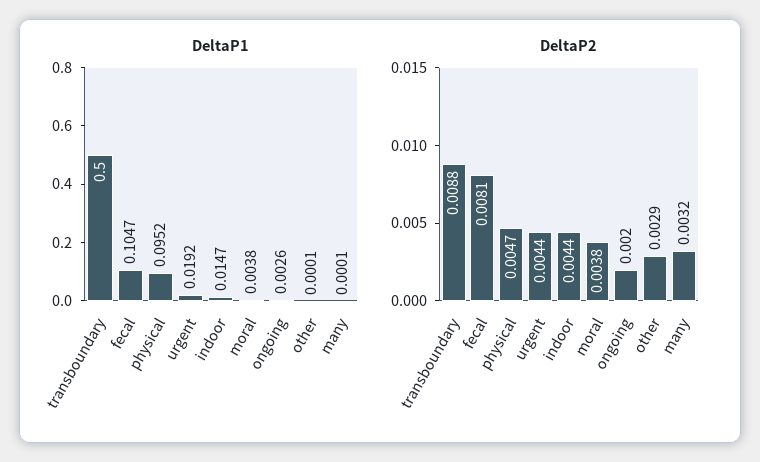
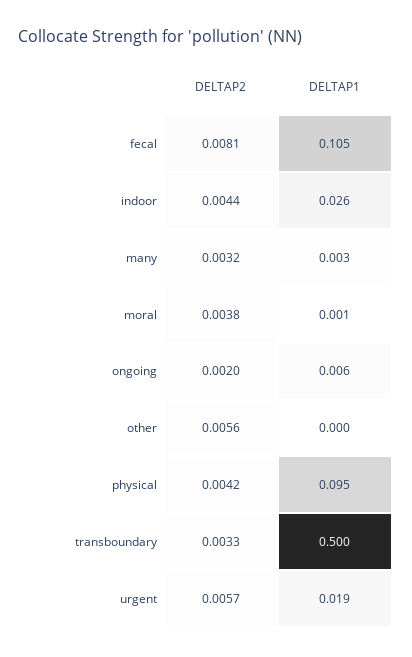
  {
    "DeltaP1": {
      "transboundary": 0.5,
      "fecal": 0.1047,
      "physical": 0.0952,
      "urgent": 0.0192,
-     "indoor": 0.0147,
+     "indoor": 0.026,
-     "moral": 0.0038,
+     "moral": 0.001,
-     "ongoing": 0.0026,
+     "ongoing": 0.006,
      "other": 0.0001,
-     "many": 0.0001
+     "many": 0.003
    },
    "DeltaP2": {
-     "transboundary": 0.0088,
+     "transboundary": 0.0033,
      "fecal": 0.0081,
-     "physical": 0.0047,
+     "physical": 0.0042,
-     "urgent": 0.0044,
+     "urgent": 0.0057,
      "indoor": 0.0044,
      "moral": 0.0038,
      "ongoing": 0.002,
-     "other": 0.0029,
+     "other": 0.0056,
      "many": 0.0032
    }
  }

